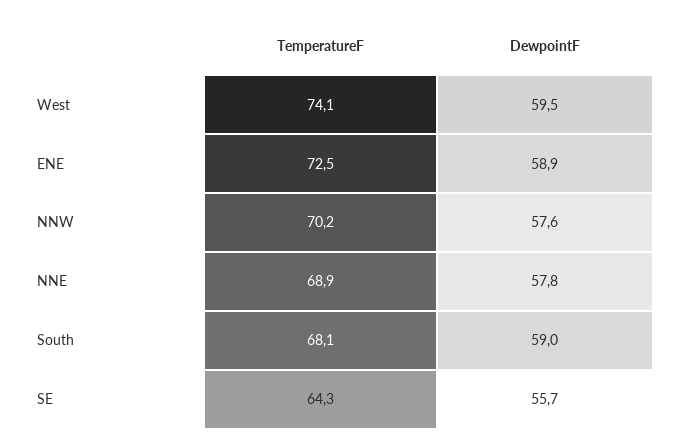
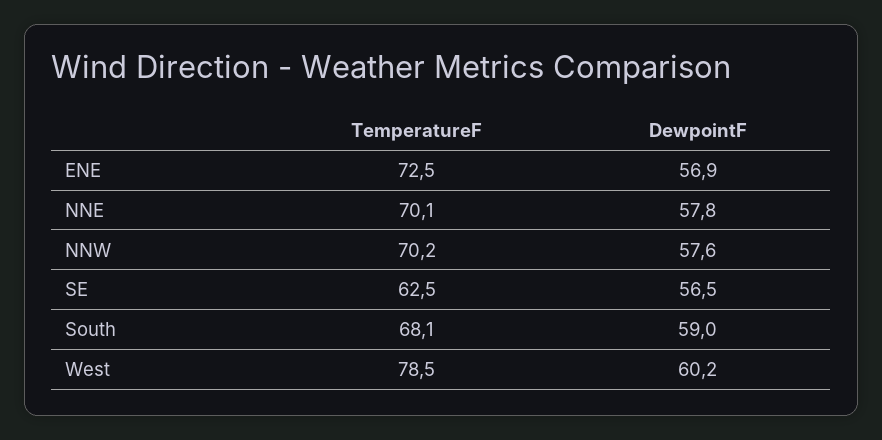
  {
    "TemperatureF": {
-     "West": 74.1,
+     "West": 78.5,
      "ENE": 72.5,
      "NNW": 70.2,
-     "NNE": 68.9,
+     "NNE": 70.1,
      "South": 68.1,
-     "SE": 64.3
+     "SE": 62.5
    },
    "DewpointF": {
-     "West": 59.5,
+     "West": 60.2,
-     "ENE": 58.9,
+     "ENE": 56.9,
      "NNW": 57.6,
      "NNE": 57.8,
      "South": 59,
-     "SE": 55.7
+     "SE": 56.5
    }
  }

